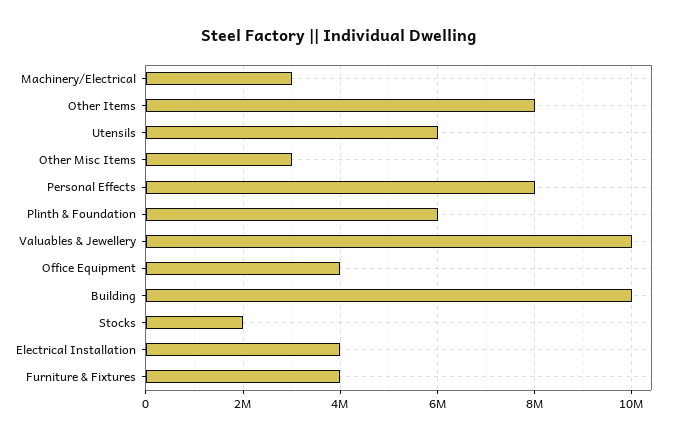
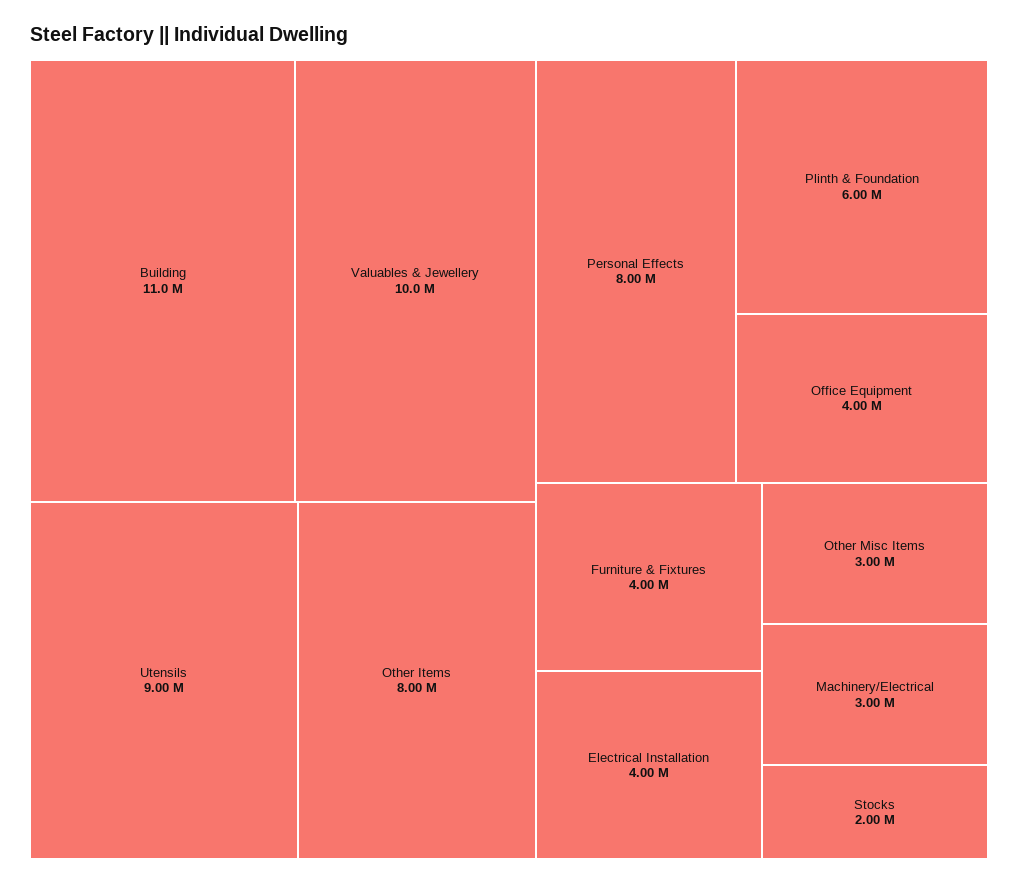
  {
    "Machinery/Electrical": 3000000,
    "Other Items": 8000000,
-   "Utensils": 6000000,
+   "Utensils": 9000000,
    "Other Misc Items": 3000000,
    "Personal Effects": 8000000,
    "Plinth & Foundation": 6000000,
    "Valuables & Jewellery": 10000000,
    "Office Equipment": 4000000,
-   "Building": 10000000,
+   "Building": 11000000,
    "Stocks": 2000000,
    "Electrical Installation": 4000000,
    "Furniture & Fixtures": 4000000
  }

